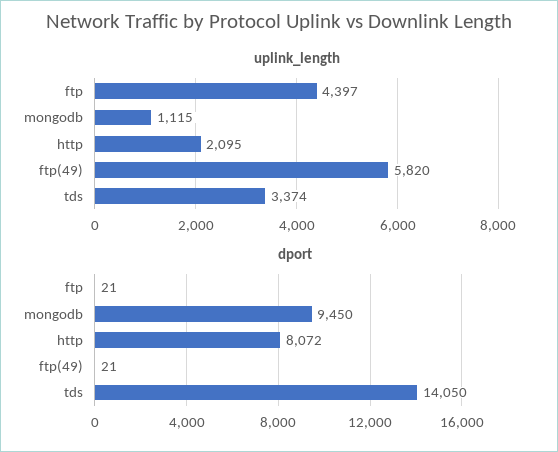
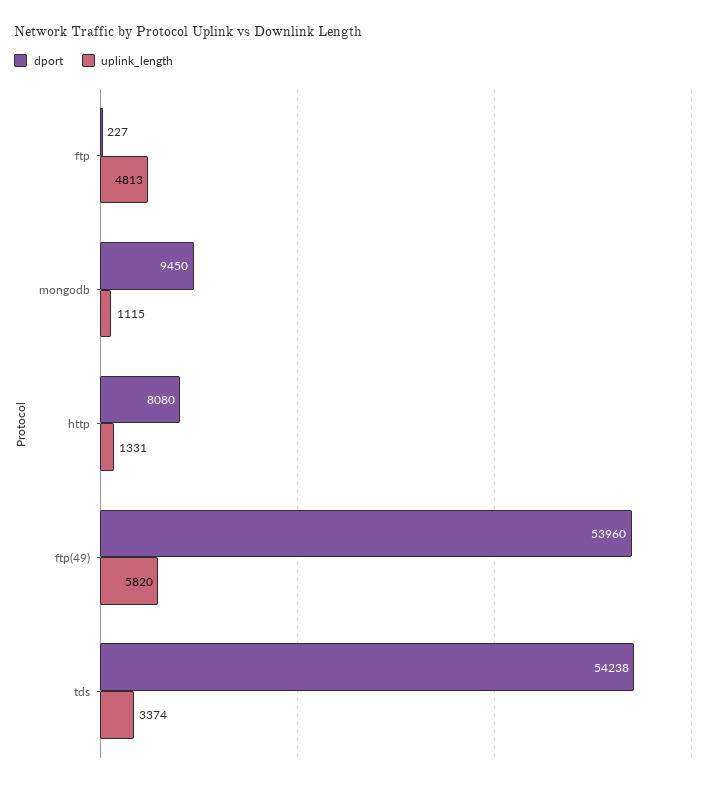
  {
    "uplink_length": {
-     "ftp": 4397,
+     "ftp": 4813,
      "mongodb": 1115,
-     "http": 2095,
+     "http": 1331,
      "ftp(49)": 5820,
      "tds": 3374
    },
    "dport": {
-     "ftp": 21,
+     "ftp": 227,
      "mongodb": 9450,
-     "http": 8072,
+     "http": 8080,
-     "ftp(49)": 21,
+     "ftp(49)": 53960,
-     "tds": 14050
+     "tds": 54238
    }
  }

